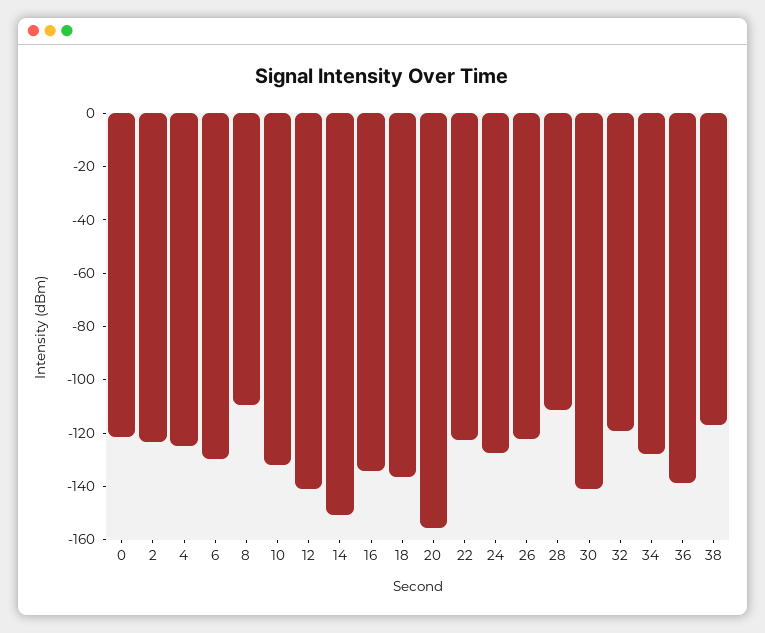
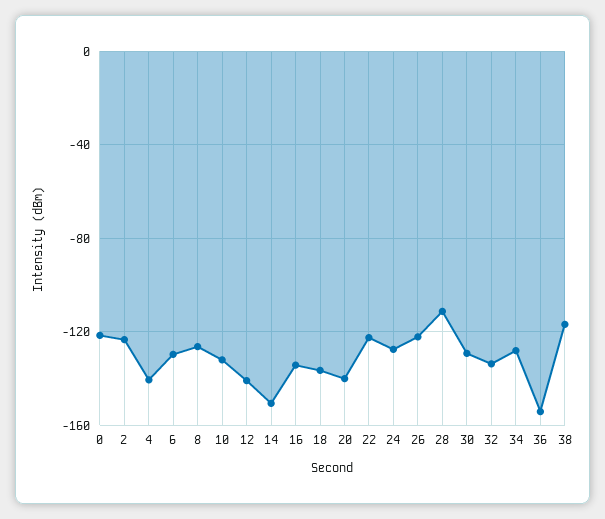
  {
    "0": -120,
    "2": -125,
-   "4": -125,
+   "4": -140,
    "6": -130,
-   "8": -110,
+   "8": -125,
    "10": -130,
    "12": -140,
    "14": -150,
    "16": -135,
    "18": -135,
-   "20": -155,
+   "20": -140,
    "22": -125,
    "24": -130,
    "26": -120,
    "28": -110,
-   "30": -140,
+   "30": -130,
-   "32": -120,
+   "32": -135,
    "34": -130,
-   "36": -140,
+   "36": -155,
    "38": -115
  }

